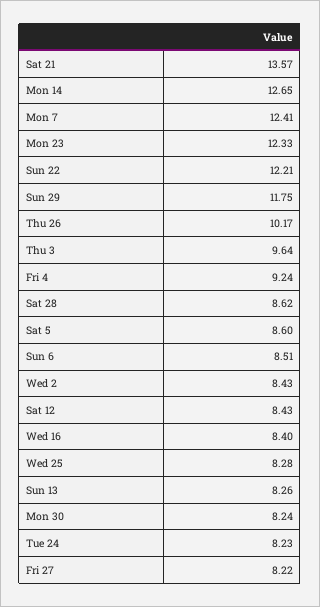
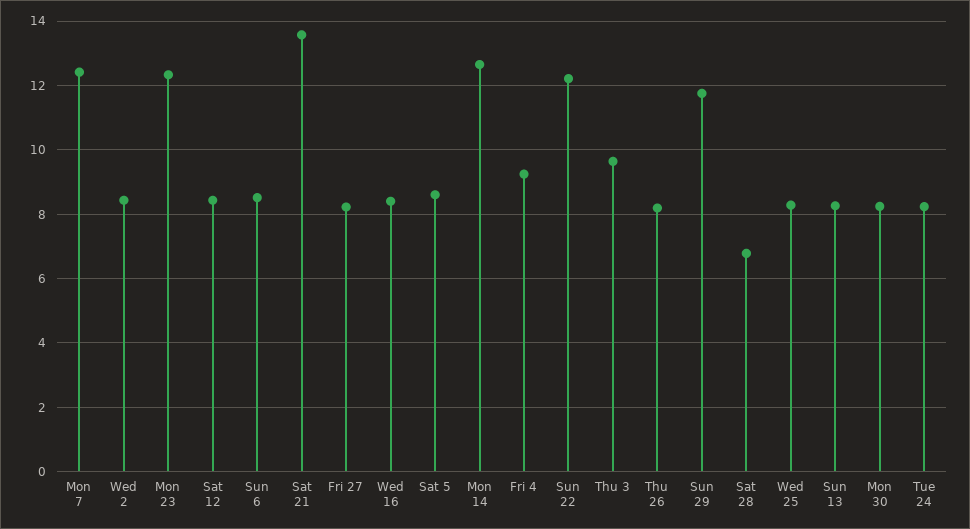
  {
    "Sat 21": 13.57,
    "Mon 14": 12.65,
    "Mon 7": 12.41,
    "Mon 23": 12.33,
    "Sun 22": 12.21,
    "Sun 29": 11.75,
-   "Thu 26": 10.17,
+   "Thu 26": 8.2,
    "Thu 3": 9.64,
    "Fri 4": 9.24,
-   "Sat 28": 8.62,
+   "Sat 28": 6.8,
    "Sat 5": 8.6,
    "Sun 6": 8.51,
    "Wed 2": 8.43,
    "Sat 12": 8.43,
    "Wed 16": 8.4,
    "Wed 25": 8.28,
    "Sun 13": 8.26,
    "Mon 30": 8.24,
    "Tue 24": 8.23,
    "Fri 27": 8.22
  }

